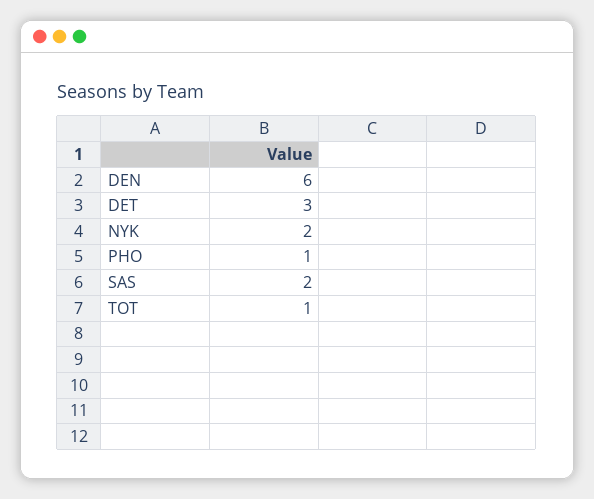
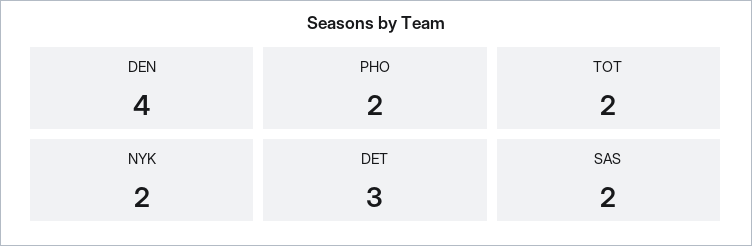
  {
-   "DEN": 6,
+   "DEN": 4,
    "DET": 3,
    "NYK": 2,
-   "PHO": 1,
+   "PHO": 2,
    "SAS": 2,
-   "TOT": 1
+   "TOT": 2
  }

